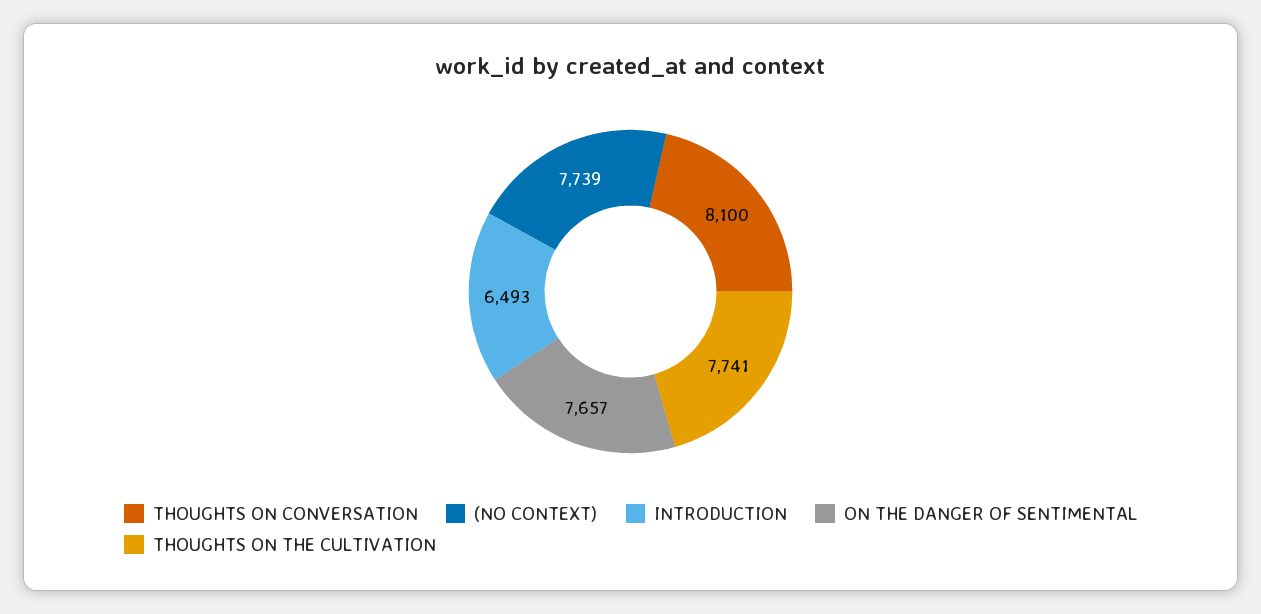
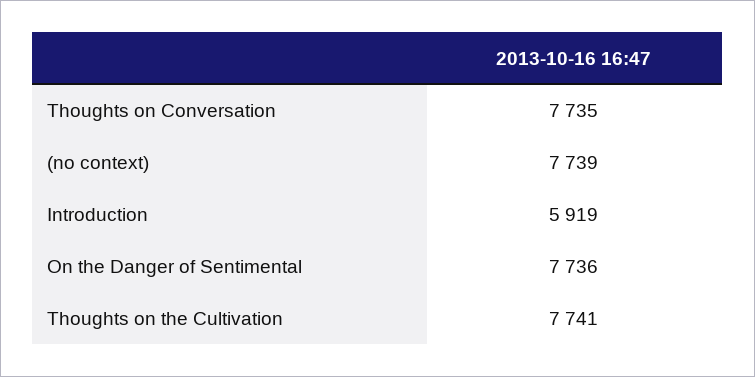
  {
-   "THOUGHTS ON CONVERSATION": 8100,
+   "THOUGHTS ON CONVERSATION": 7735,
    "(NO CONTEXT)": 7739,
-   "INTRODUCTION": 6493,
+   "INTRODUCTION": 5919,
-   "ON THE DANGER OF SENTIMENTAL": 7657,
+   "ON THE DANGER OF SENTIMENTAL": 7736,
    "THOUGHTS ON THE CULTIVATION": 7741
  }

